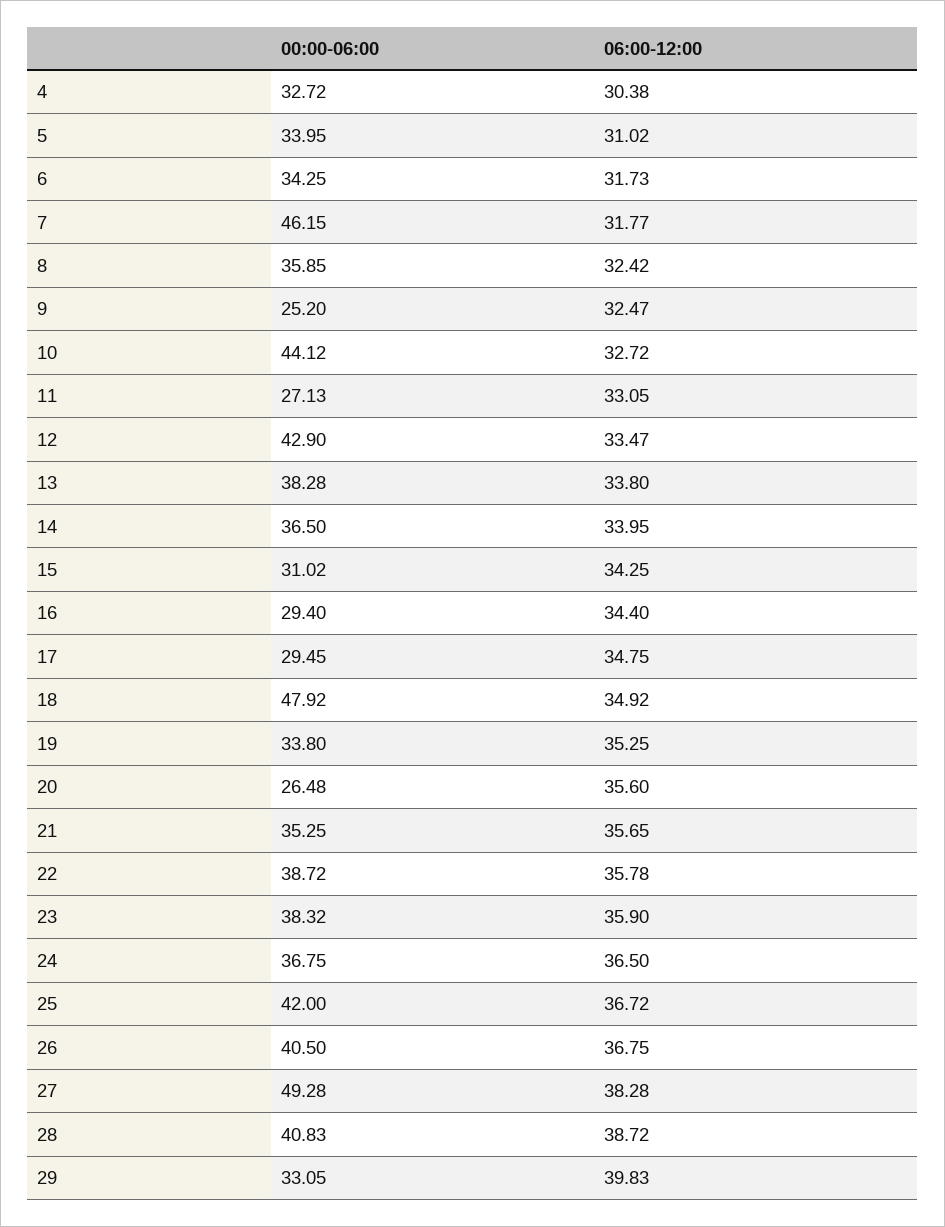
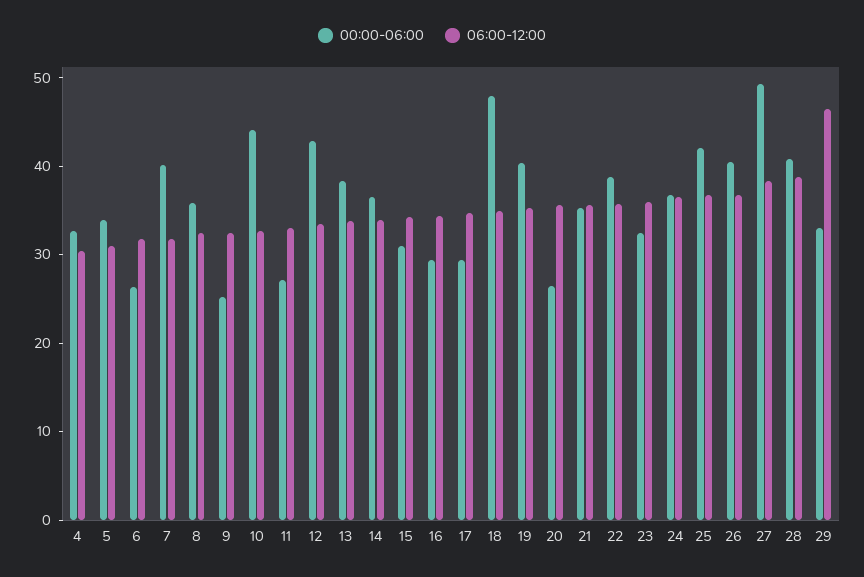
  {
    "00:00-06:00": {
      "4": 32.72,
      "5": 33.95,
-     "6": 34.25,
+     "6": 26,
-     "7": 46.15,
+     "7": 40,
      "8": 35.85,
      "9": 25.2,
      "10": 44.12,
      "11": 27.13,
      "12": 42.9,
      "13": 38.28,
      "14": 36.5,
      "15": 31.02,
      "16": 29.4,
      "17": 29.45,
      "18": 47.92,
-     "19": 33.8,
+     "19": 40,
      "20": 26.48,
      "21": 35.25,
      "22": 38.72,
-     "23": 38.32,
+     "23": 32,
      "24": 36.75,
      "25": 42,
      "26": 40.5,
      "27": 49.28,
      "28": 40.83,
      "29": 33.05
    },
    "06:00-12:00": {
      "4": 30.38,
      "5": 31.02,
      "6": 31.73,
      "7": 31.77,
      "8": 32.42,
      "9": 32.47,
      "10": 32.72,
      "11": 33.05,
      "12": 33.47,
      "13": 33.8,
      "14": 33.95,
      "15": 34.25,
      "16": 34.4,
      "17": 34.75,
      "18": 34.92,
      "19": 35.25,
      "20": 35.6,
      "21": 35.65,
      "22": 35.78,
      "23": 35.9,
      "24": 36.5,
      "25": 36.72,
      "26": 36.75,
      "27": 38.28,
      "28": 38.72,
-     "29": 39.83
+     "29": 46
    }
  }

